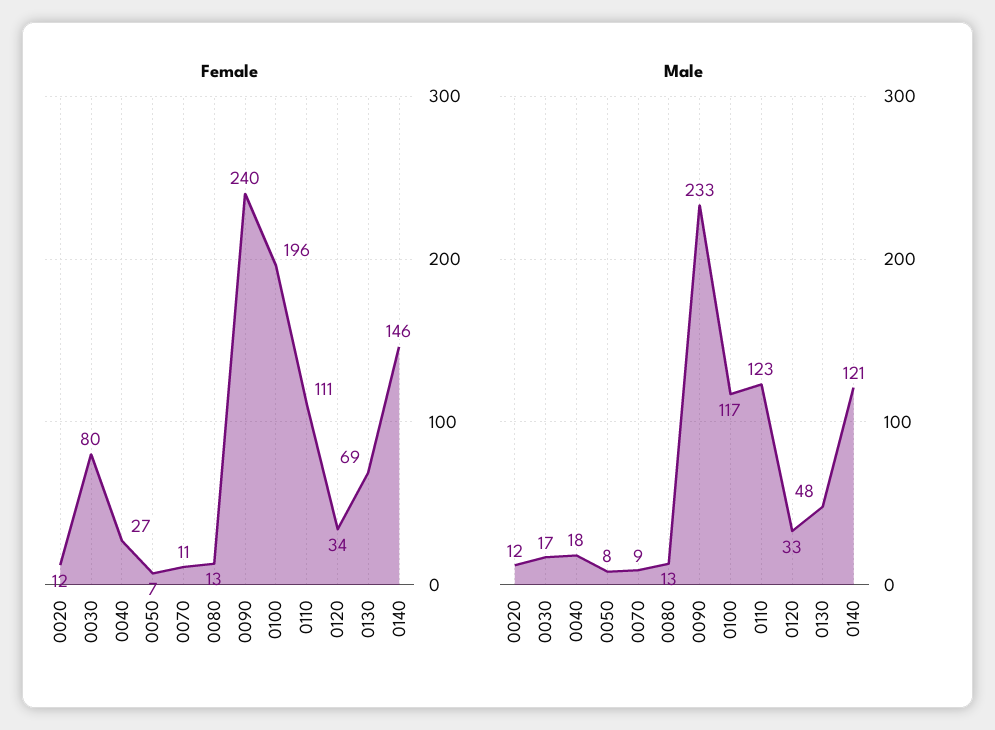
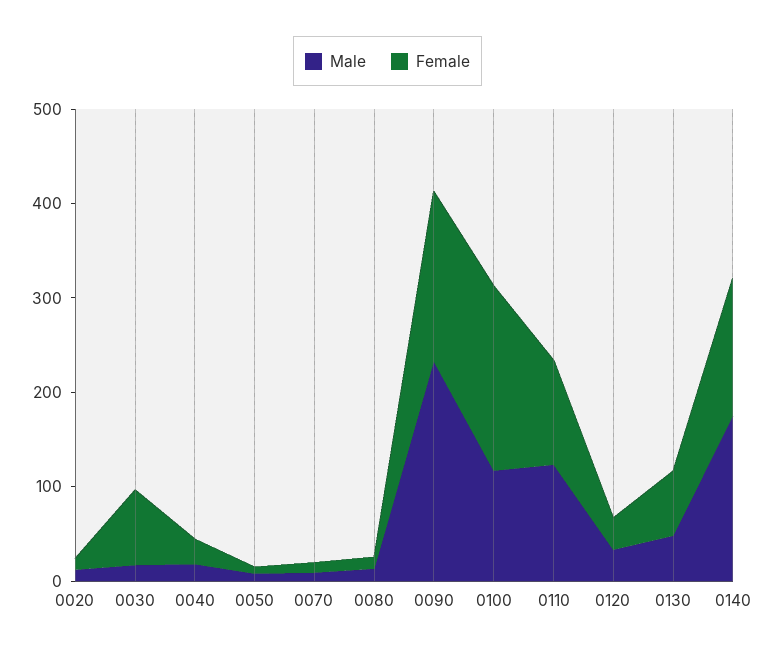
  {
    "Female": {
      "0020": 12,
      "0030": 80,
      "0040": 27,
      "0050": 7,
      "0070": 11,
      "0080": 13,
-     "0090": 240,
+     "0090": 180,
      "0100": 196,
      "0110": 111,
      "0120": 34,
      "0130": 69,
      "0140": 146
    },
    "Male": {
      "0020": 12,
      "0030": 17,
      "0040": 18,
      "0050": 8,
      "0070": 9,
      "0080": 13,
      "0090": 233,
      "0100": 117,
      "0110": 123,
      "0120": 33,
      "0130": 48,
-     "0140": 121
+     "0140": 180
    }
  }

